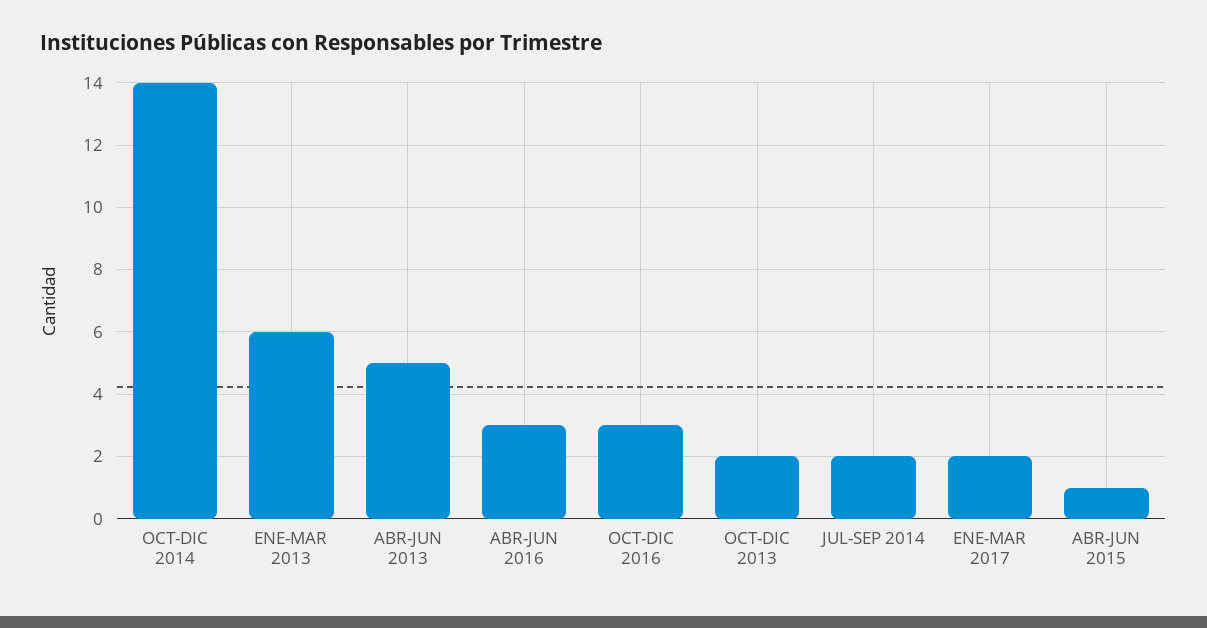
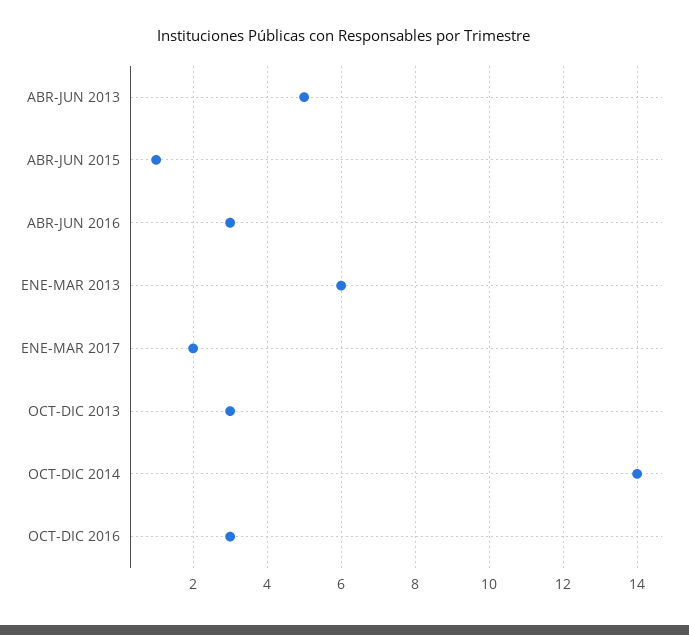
  {
    "OCT-DIC 2014": 14,
    "ENE-MAR 2013": 6,
    "ABR-JUN 2013": 5,
    "ABR-JUN 2016": 3,
    "OCT-DIC 2016": 3,
-   "OCT-DIC 2013": 2,
+   "OCT-DIC 2013": 3,
-   "JUL-SEP 2014": 2,
    "ENE-MAR 2017": 2,
    "ABR-JUN 2015": 1
  }

